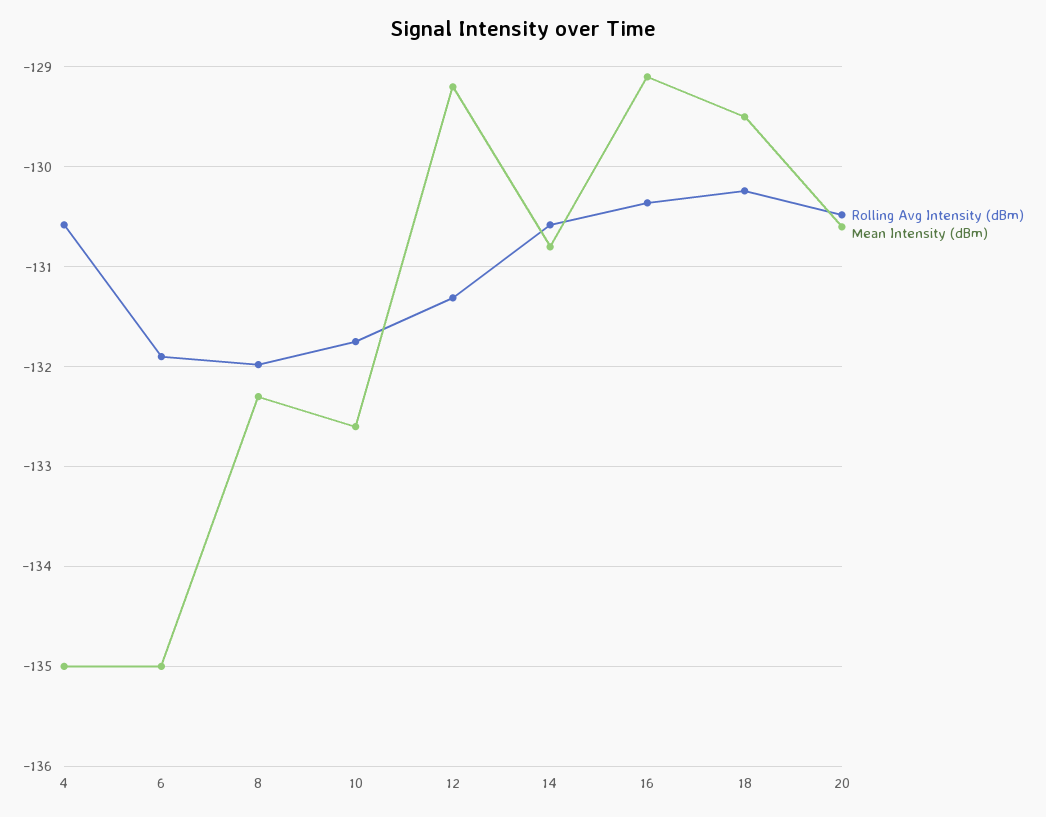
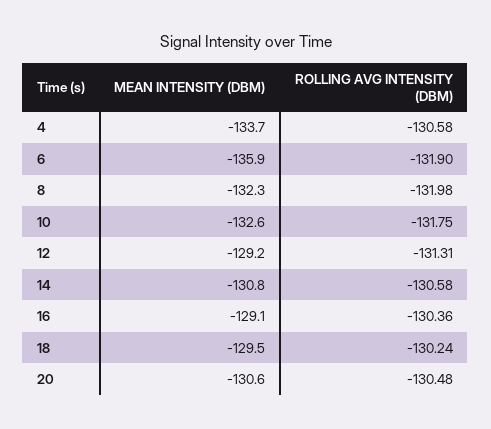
  {
    "Rolling Avg Intensity (dBm)": {
      "4": -130.58,
      "6": -131.9,
      "8": -131.98,
      "10": -131.75,
      "12": -131.31,
      "14": -130.58,
      "16": -130.36,
      "18": -130.24,
      "20": -130.48
    },
    "Mean Intensity (dBm)": {
-     "4": -135,
+     "4": -133.7,
-     "6": -135,
+     "6": -135.9,
      "8": -132.3,
      "10": -132.6,
      "12": -129.2,
      "14": -130.8,
      "16": -129.1,
      "18": -129.5,
      "20": -130.6
    }
  }

